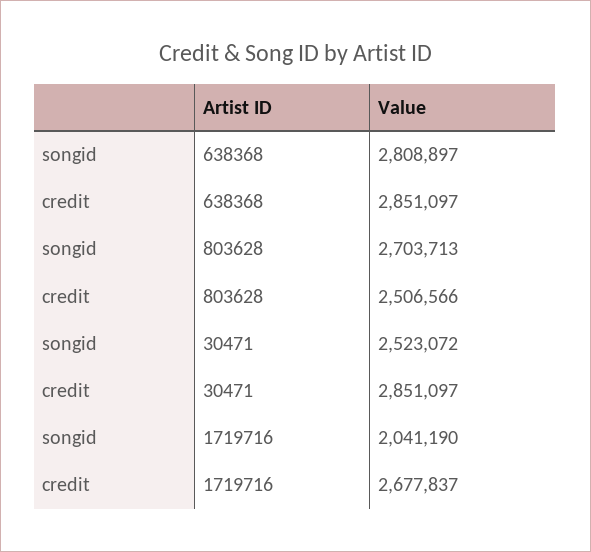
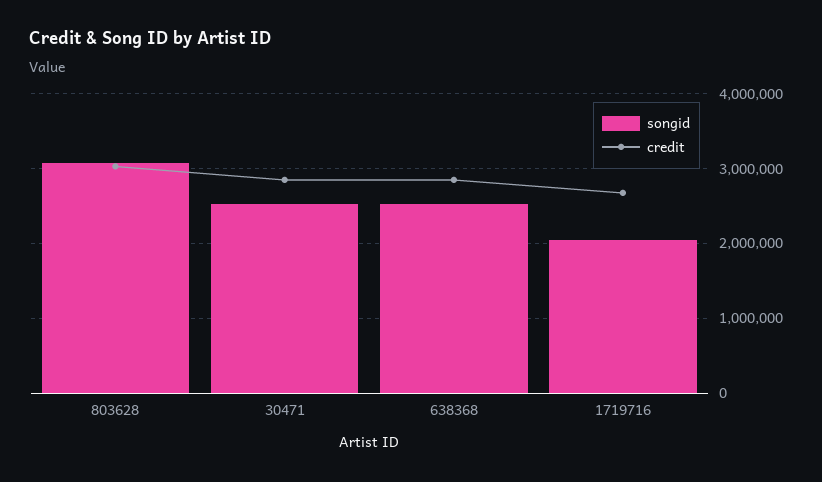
  {
    "songid": {
-     "638368": 2808897,
+     "638368": 2500000,
-     "803628": 2703713,
+     "803628": 3100000,
      "30471": 2523072,
      "1719716": 2041190
    },
    "credit": {
      "638368": 2851097,
-     "803628": 2506566,
+     "803628": 3000000,
      "30471": 2851097,
      "1719716": 2677837
    }
  }

